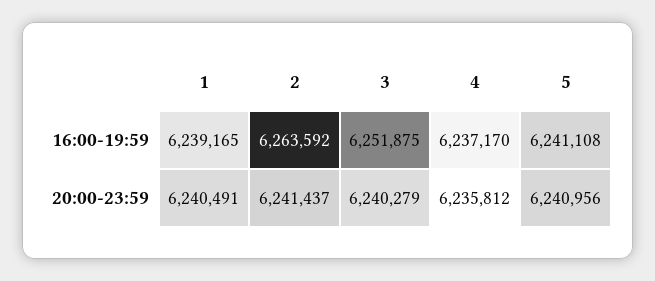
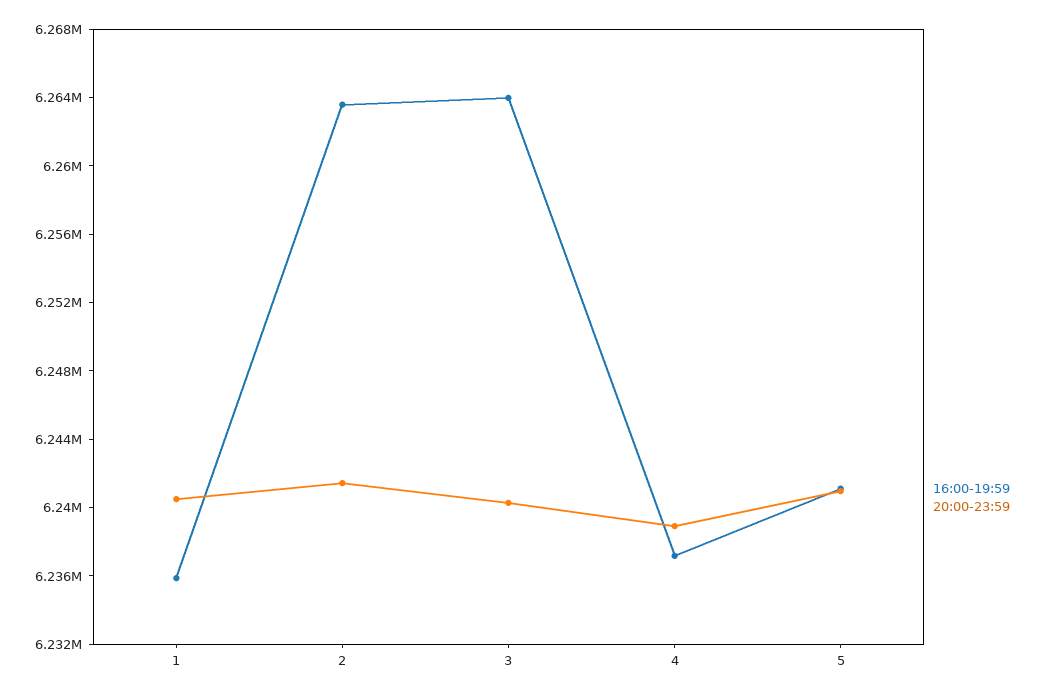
  {
    "16:00-19:59": {
-     "1": 6239165,
+     "1": 6236000,
      "2": 6263592,
-     "3": 6251875,
+     "3": 6264000,
      "4": 6237170,
      "5": 6241108
    },
    "20:00-23:59": {
      "1": 6240491,
      "2": 6241437,
      "3": 6240279,
-     "4": 6235812,
+     "4": 6239000,
      "5": 6240956
    }
  }

